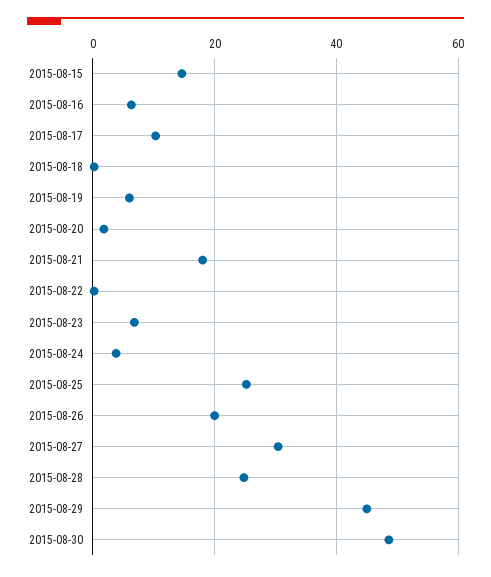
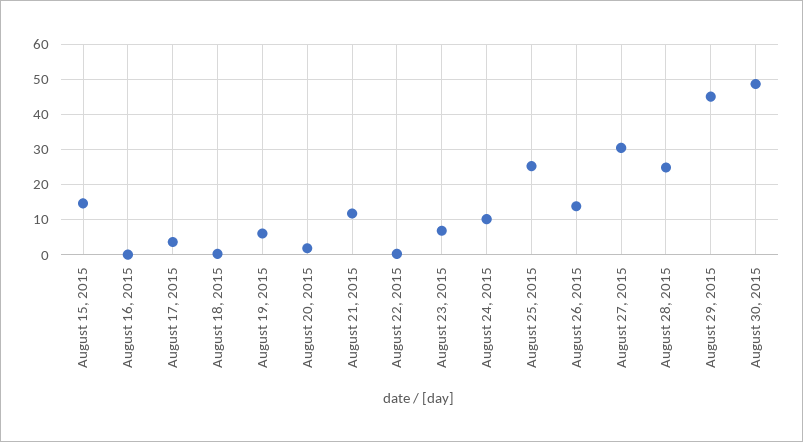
  {
    "2015-08-15": 14,
-   "2015-08-16": 6,
+   "2015-08-16": 0,
-   "2015-08-17": 10,
+   "2015-08-17": 4,
    "2015-08-18": 0,
    "2015-08-19": 6,
    "2015-08-20": 2,
-   "2015-08-21": 18,
+   "2015-08-21": 12,
    "2015-08-22": 0,
    "2015-08-23": 6,
-   "2015-08-24": 4,
+   "2015-08-24": 10,
    "2015-08-25": 26,
-   "2015-08-26": 20,
+   "2015-08-26": 14,
    "2015-08-27": 30,
    "2015-08-28": 24,
    "2015-08-29": 46,
    "2015-08-30": 48
  }

